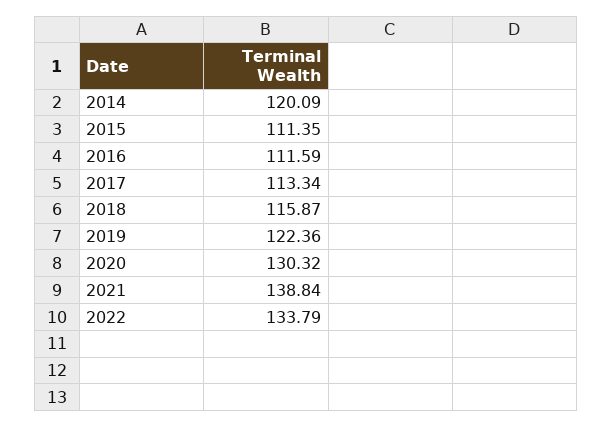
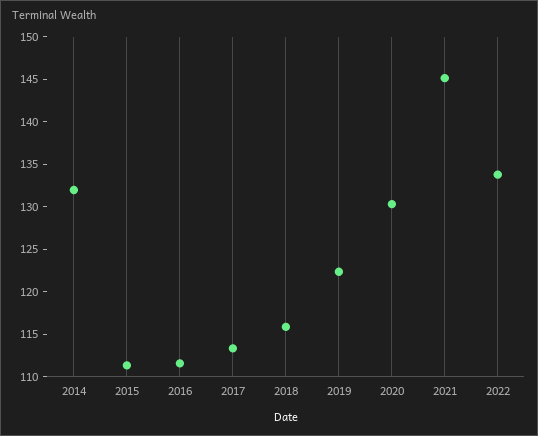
  {
-   "2014": 120.09,
+   "2014": 132,
    "2015": 111.35,
    "2016": 111.59,
    "2017": 113.34,
    "2018": 115.87,
    "2019": 122.36,
    "2020": 130.32,
-   "2021": 138.84,
+   "2021": 145,
    "2022": 133.79
  }

